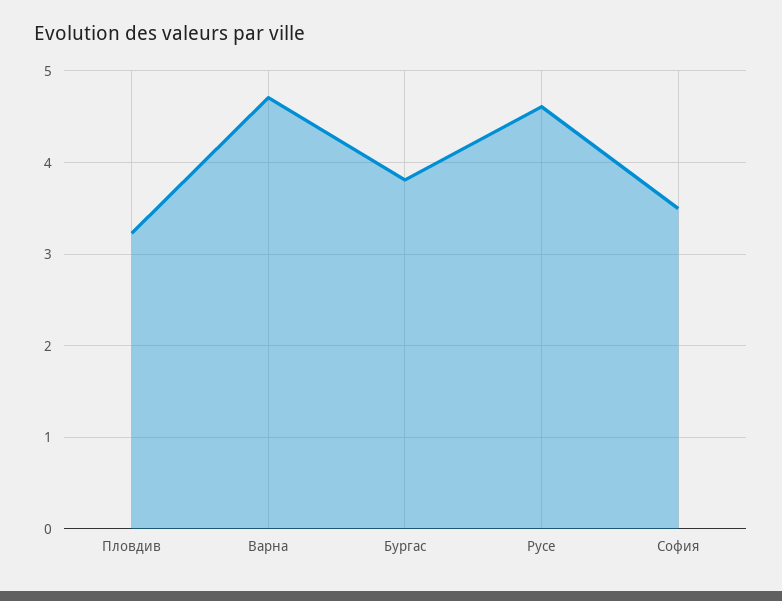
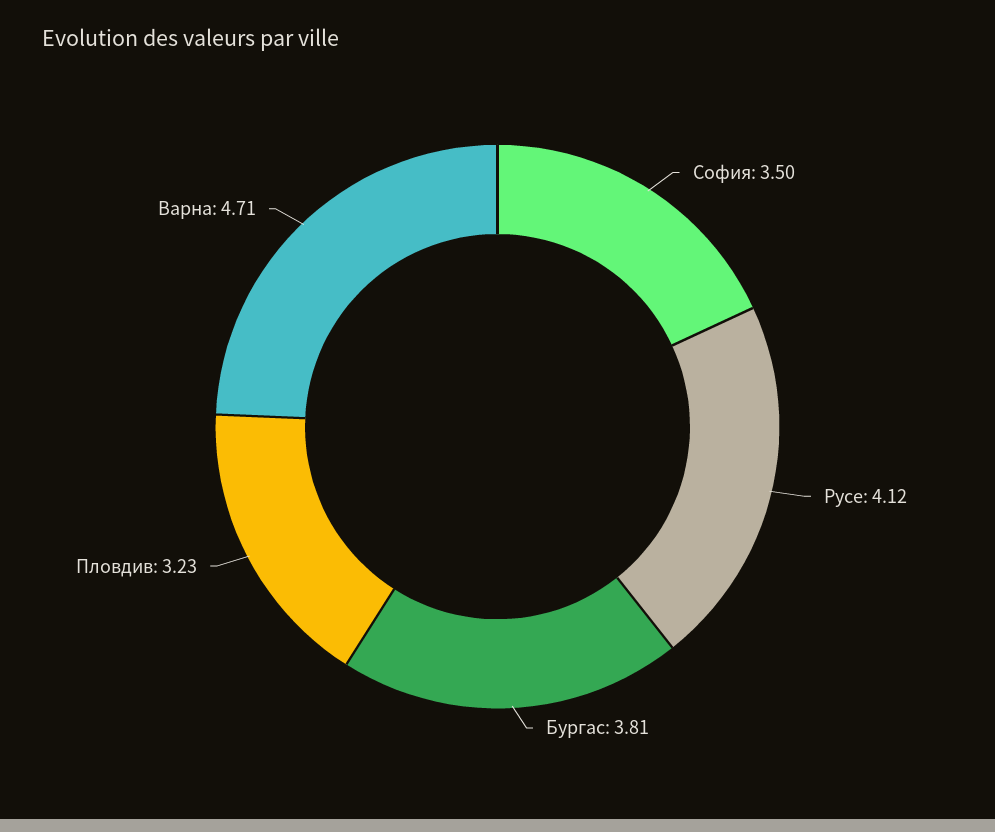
  {
    "Пловдив": 3.23,
    "Варна": 4.71,
    "Бургас": 3.81,
-   "Русе": 4.6,
+   "Русе": 4.12,
    "София": 3.5
  }

